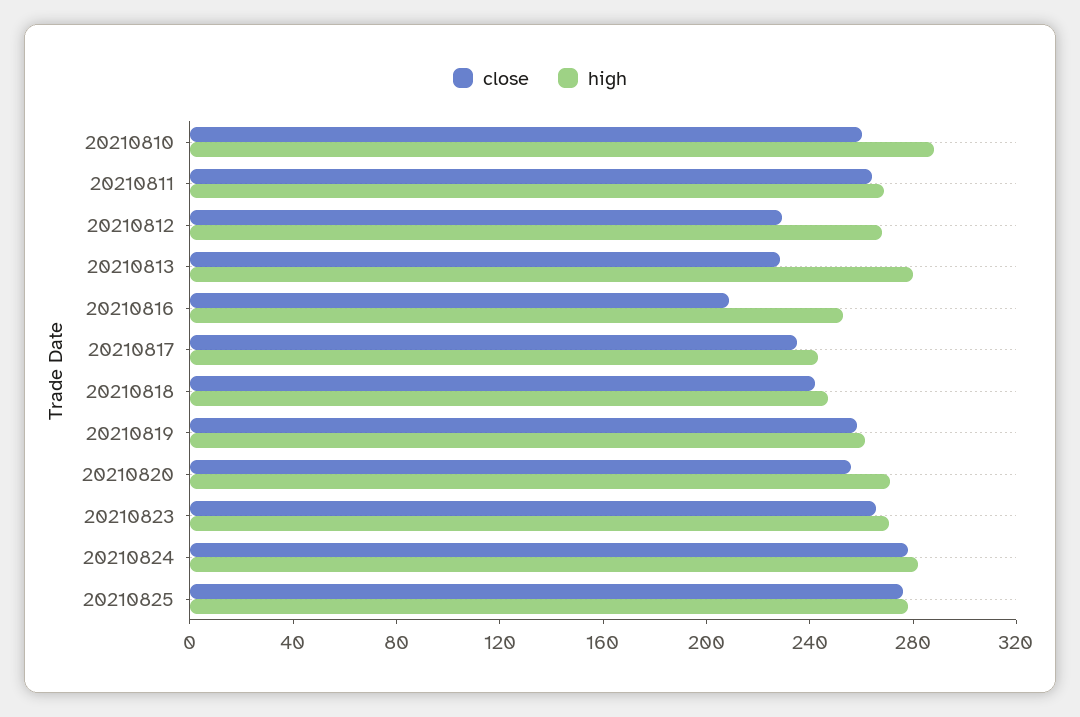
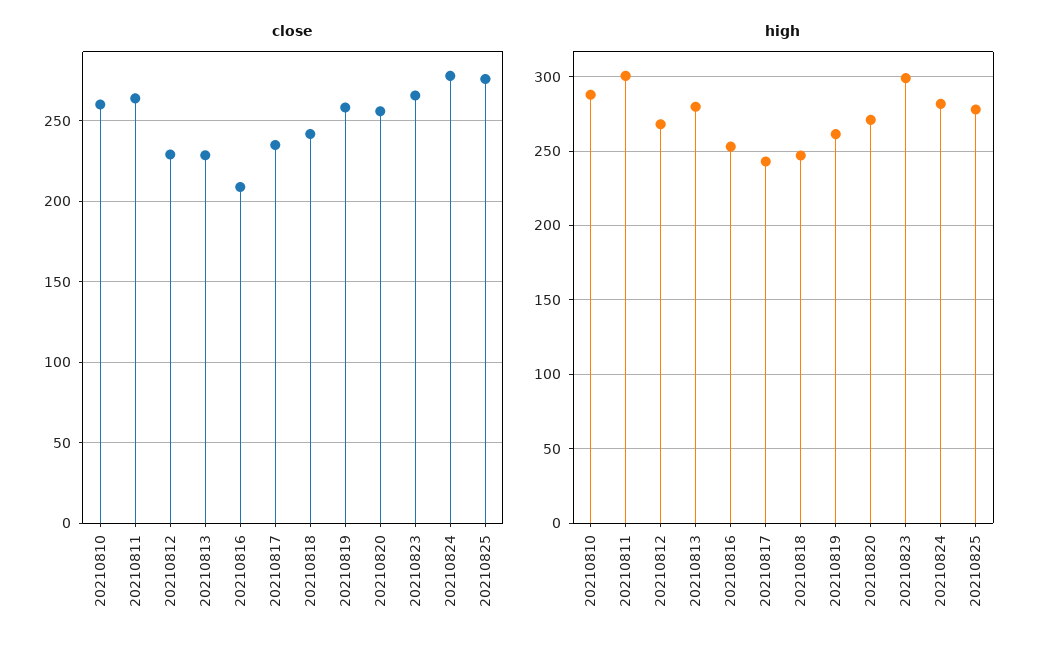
  {
    "close": {
      "20210810": 260,
      "20210811": 265,
      "20210812": 230,
      "20210813": 230,
      "20210816": 210,
      "20210817": 235,
      "20210818": 240,
      "20210819": 260,
      "20210820": 255,
      "20210823": 265,
      "20210824": 280,
      "20210825": 275
    },
    "high": {
      "20210810": 290,
-     "20210811": 270,
+     "20210811": 300,
      "20210812": 270,
      "20210813": 280,
      "20210816": 255,
      "20210817": 245,
      "20210818": 245,
      "20210819": 260,
      "20210820": 270,
-     "20210823": 270,
+     "20210823": 300,
      "20210824": 280,
      "20210825": 280
    }
  }

